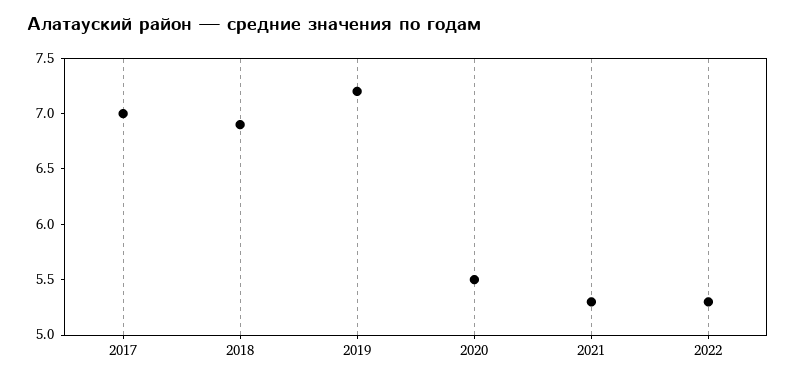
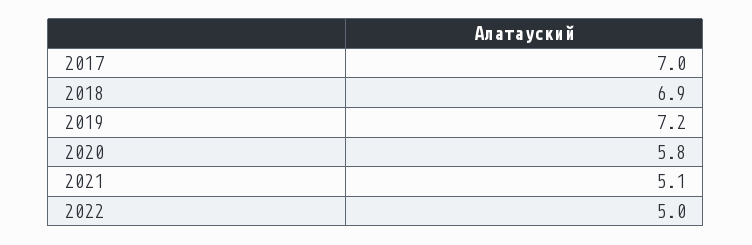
  {
    "2017": 7,
    "2018": 6.9,
    "2019": 7.2,
-   "2020": 5.5,
+   "2020": 5.8,
-   "2021": 5.3,
+   "2021": 5.1,
-   "2022": 5.3
+   "2022": 5
  }

